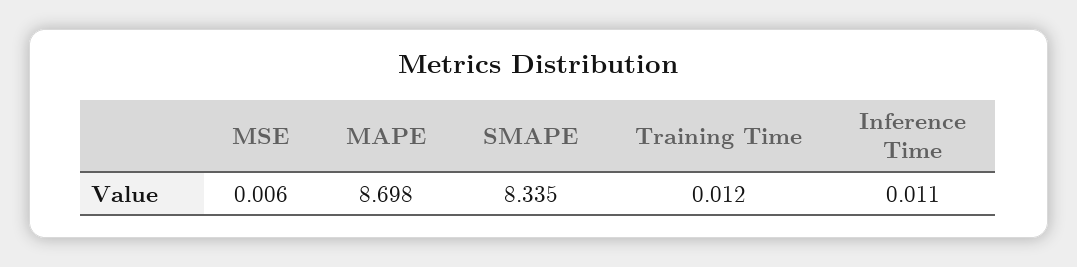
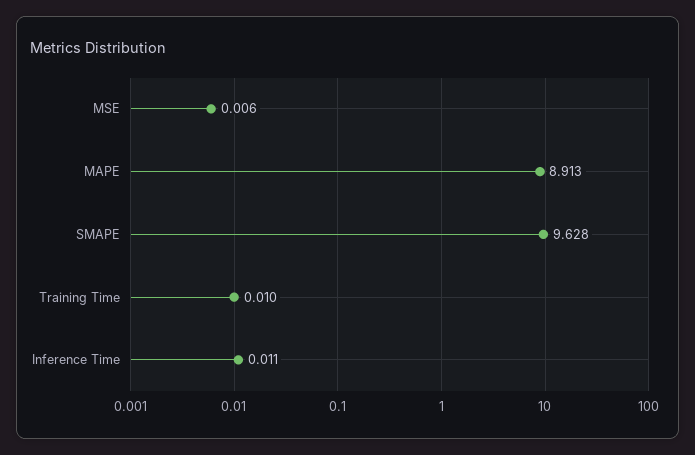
  {
    "MSE": 0.006,
-   "MAPE": 8.698,
+   "MAPE": 8.913,
-   "SMAPE": 8.335,
+   "SMAPE": 9.628,
-   "Training Time": 0.012,
+   "Training Time": 0.01,
    "Inference Time": 0.011
  }

